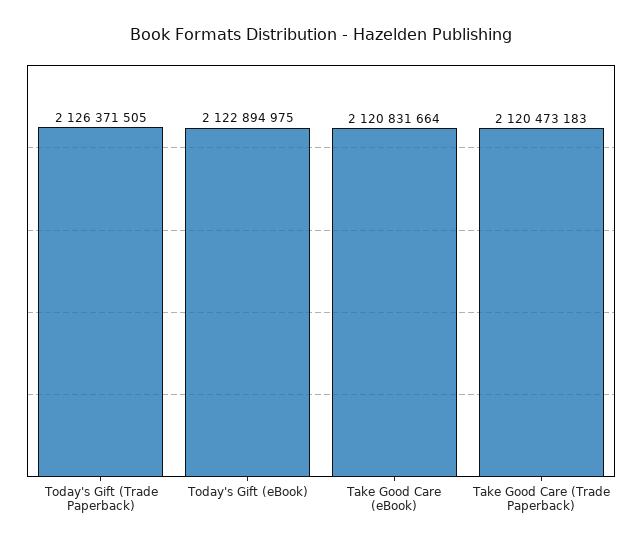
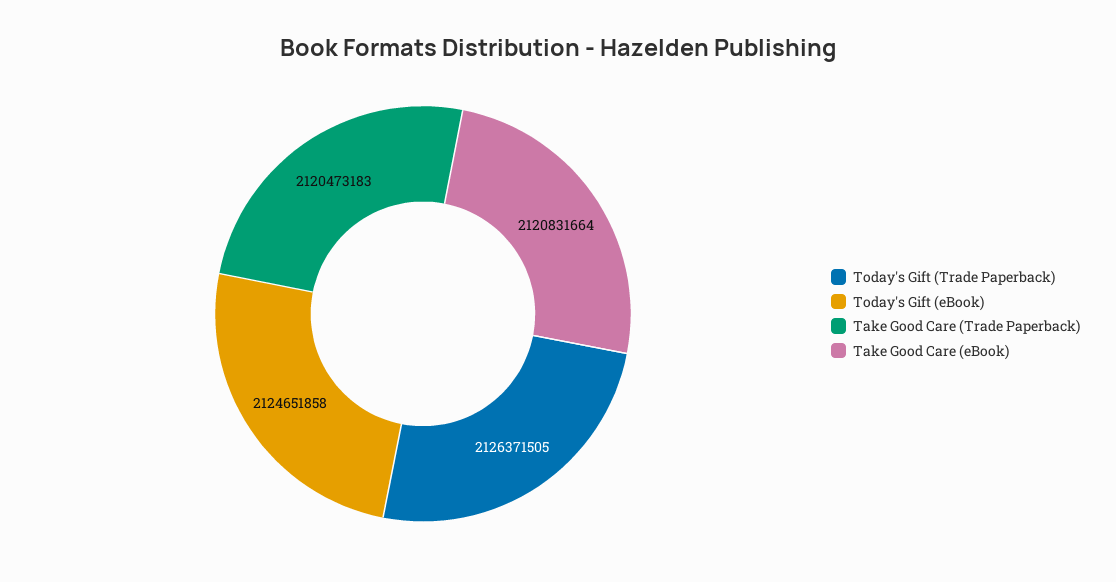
  {
    "Today's Gift (Trade Paperback)": 2126371505,
-   "Today's Gift (eBook)": 2122894975,
+   "Today's Gift (eBook)": 2124651858,
    "Take Good Care (eBook)": 2120831664,
    "Take Good Care (Trade Paperback)": 2120473183
  }

